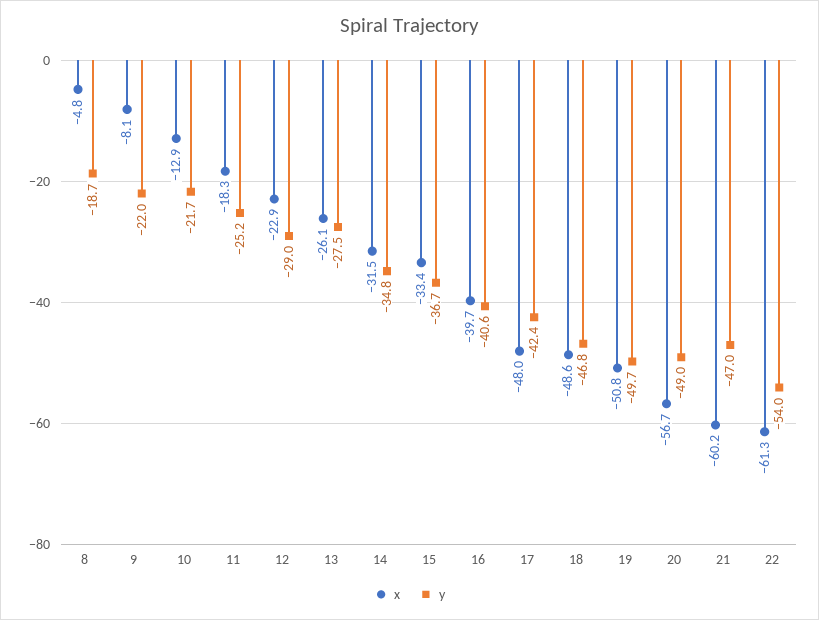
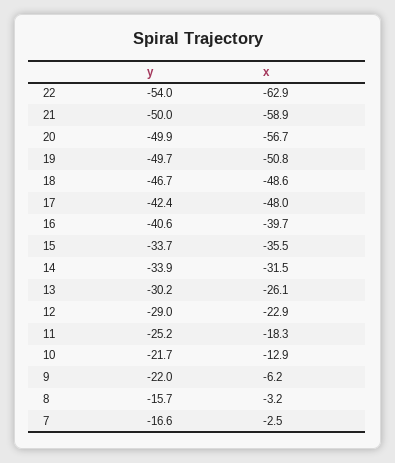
  {
    "x": {
-     "8": -4.8,
+     "8": -3.2,
-     "9": -8.1,
+     "9": -6.2,
      "10": -12.9,
      "11": -18.3,
      "12": -22.9,
      "13": -26.1,
      "14": -31.5,
-     "15": -33.4,
+     "15": -35.5,
      "16": -39.7,
      "17": -48,
      "18": -48.6,
      "19": -50.8,
      "20": -56.7,
-     "21": -60.2,
+     "21": -58.9,
-     "22": -61.3
+     "22": -62.9,
+     "7": -2.5
    },
    "y": {
-     "8": -18.7,
+     "8": -15.7,
      "9": -22,
      "10": -21.7,
      "11": -25.2,
      "12": -29,
-     "13": -27.5,
+     "13": -30.2,
-     "14": -34.8,
+     "14": -33.9,
-     "15": -36.7,
+     "15": -33.7,
      "16": -40.6,
      "17": -42.4,
-     "18": -46.8,
+     "18": -46.7,
      "19": -49.7,
-     "20": -49,
+     "20": -49.9,
-     "21": -47,
+     "21": -50,
-     "22": -54
+     "22": -54,
+     "7": -16.6
    }
  }

